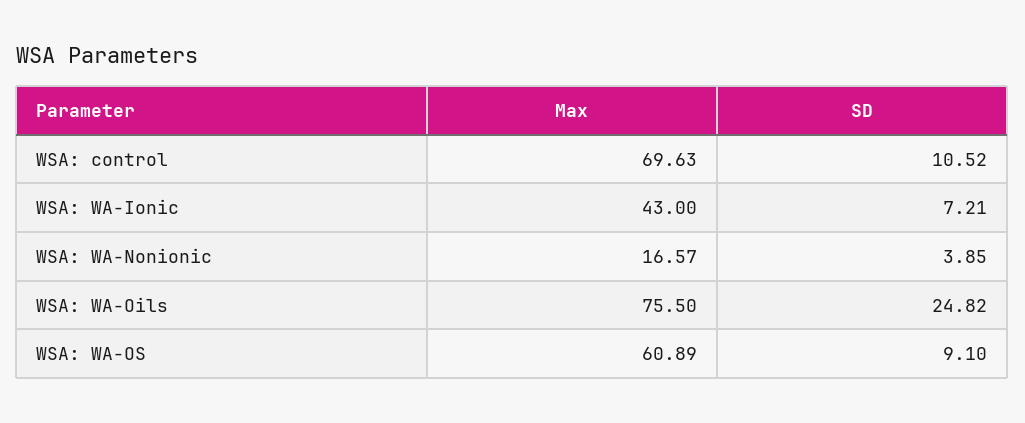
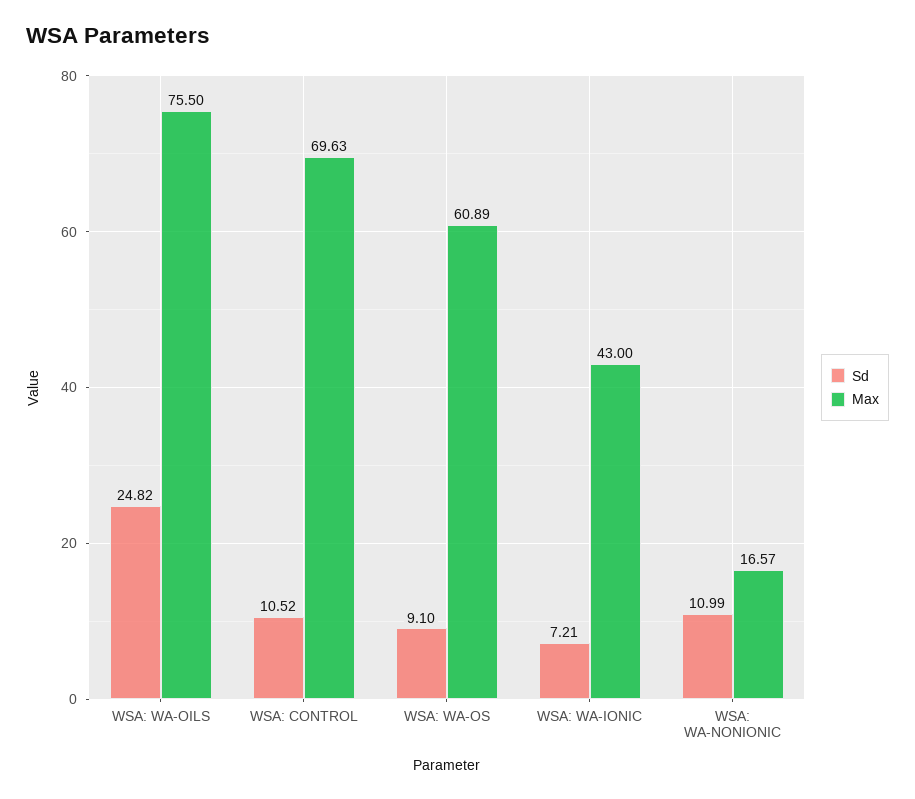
  {
    "Max": {
      "WSA: control": 69.63,
      "WSA: WA-Ionic": 43,
      "WSA: WA-Nonionic": 16.57,
      "WSA: WA-Oils": 75.5,
      "WSA: WA-OS": 60.89
    },
    "SD": {
      "WSA: control": 10.52,
      "WSA: WA-Ionic": 7.21,
-     "WSA: WA-Nonionic": 3.85,
+     "WSA: WA-Nonionic": 10.99,
      "WSA: WA-Oils": 24.82,
      "WSA: WA-OS": 9.1
    }
  }

